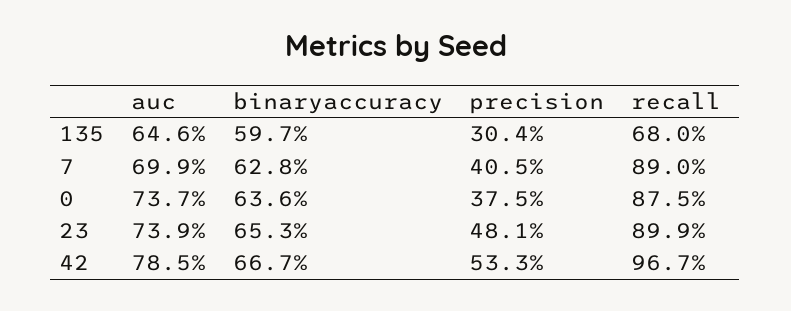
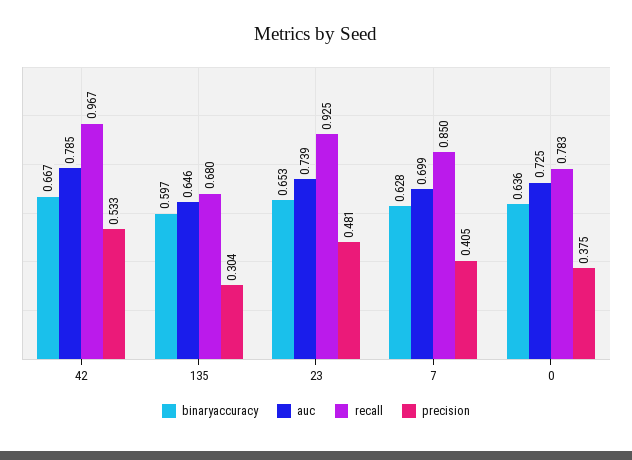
  {
    "auc": {
      "135": 0.646,
      "7": 0.699,
-     "0": 0.737,
+     "0": 0.725,
      "23": 0.739,
      "42": 0.785
    },
    "binaryaccuracy": {
      "135": 0.597,
      "7": 0.628,
      "0": 0.636,
      "23": 0.653,
      "42": 0.667
    },
    "precision": {
      "135": 0.304,
      "7": 0.405,
      "0": 0.375,
      "23": 0.481,
      "42": 0.533
    },
    "recall": {
      "135": 0.68,
-     "7": 0.89,
+     "7": 0.85,
-     "0": 0.875,
+     "0": 0.783,
-     "23": 0.899,
+     "23": 0.925,
      "42": 0.967
    }
  }

